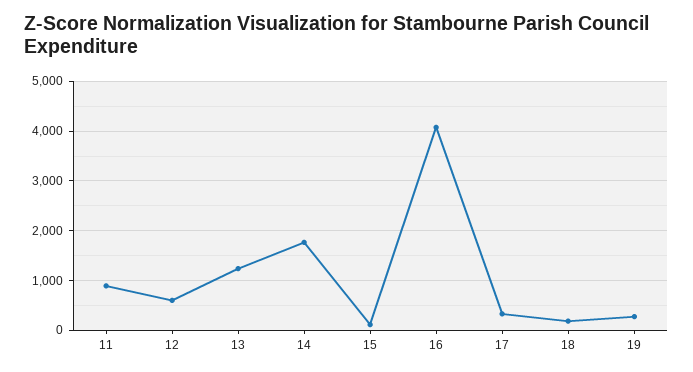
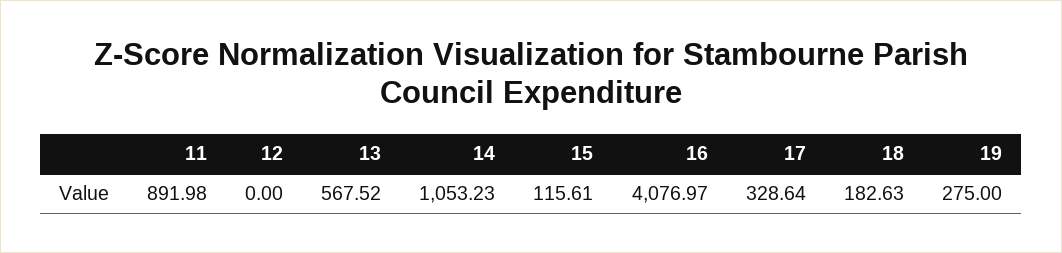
  {
    "11": 891.98,
-   "12": 600,
+   "12": 0,
-   "13": 1200,
+   "13": 567.52,
-   "14": 1800,
+   "14": 1053.23,
    "15": 115.61,
    "16": 4076.97,
    "17": 328.64,
    "18": 182.63,
    "19": 275
  }

